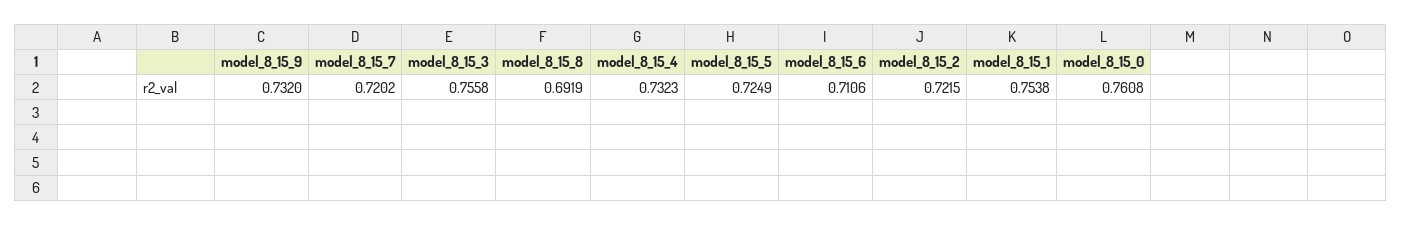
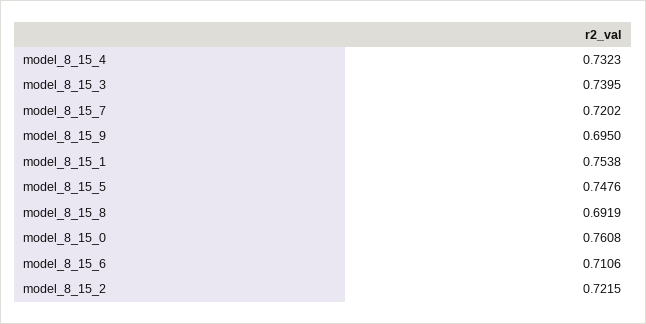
  {
-   "model_8_15_9": 0.732,
+   "model_8_15_9": 0.695,
    "model_8_15_7": 0.7202,
-   "model_8_15_3": 0.7558,
+   "model_8_15_3": 0.7395,
    "model_8_15_8": 0.6919,
    "model_8_15_4": 0.7323,
-   "model_8_15_5": 0.7249,
+   "model_8_15_5": 0.7476,
    "model_8_15_6": 0.7106,
    "model_8_15_2": 0.7215,
    "model_8_15_1": 0.7538,
    "model_8_15_0": 0.7608
  }

